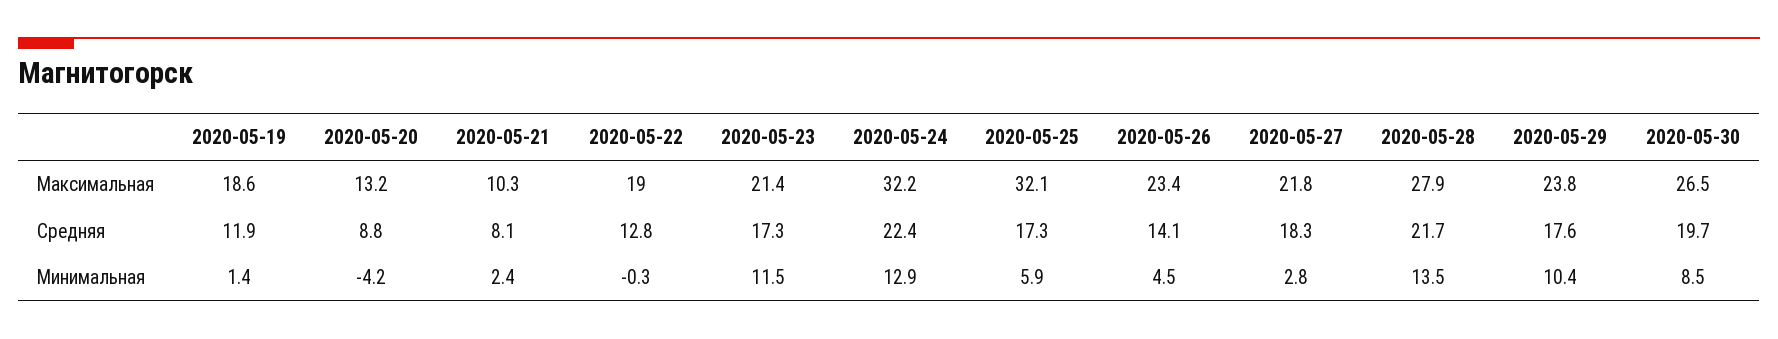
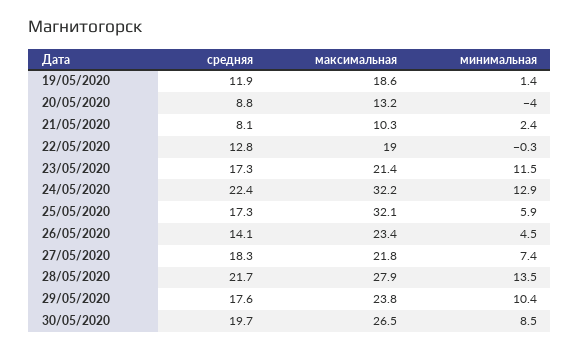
  {
    "2020-05-19": {
      "Максимальная": 18.6,
      "Средняя": 11.9,
      "Минимальная": 1.4
    },
    "2020-05-20": {
      "Максимальная": 13.2,
      "Средняя": 8.8,
-     "Минимальная": -4.2
+     "Минимальная": -4
    },
    "2020-05-21": {
      "Максимальная": 10.3,
      "Средняя": 8.1,
      "Минимальная": 2.4
    },
    "2020-05-22": {
      "Максимальная": 19,
      "Средняя": 12.8,
      "Минимальная": -0.3
    },
    "2020-05-23": {
      "Максимальная": 21.4,
      "Средняя": 17.3,
      "Минимальная": 11.5
    },
    "2020-05-24": {
      "Максимальная": 32.2,
      "Средняя": 22.4,
      "Минимальная": 12.9
    },
    "2020-05-25": {
      "Максимальная": 32.1,
      "Средняя": 17.3,
      "Минимальная": 5.9
    },
    "2020-05-26": {
      "Максимальная": 23.4,
      "Средняя": 14.1,
      "Минимальная": 4.5
    },
    "2020-05-27": {
      "Максимальная": 21.8,
      "Средняя": 18.3,
-     "Минимальная": 2.8
+     "Минимальная": 7.4
    },
    "2020-05-28": {
      "Максимальная": 27.9,
      "Средняя": 21.7,
      "Минимальная": 13.5
    },
    "2020-05-29": {
      "Максимальная": 23.8,
      "Средняя": 17.6,
      "Минимальная": 10.4
    },
    "2020-05-30": {
      "Максимальная": 26.5,
      "Средняя": 19.7,
      "Минимальная": 8.5
    }
  }

